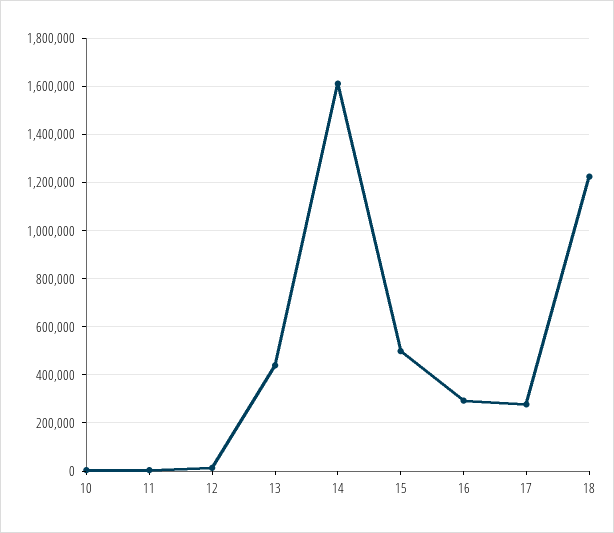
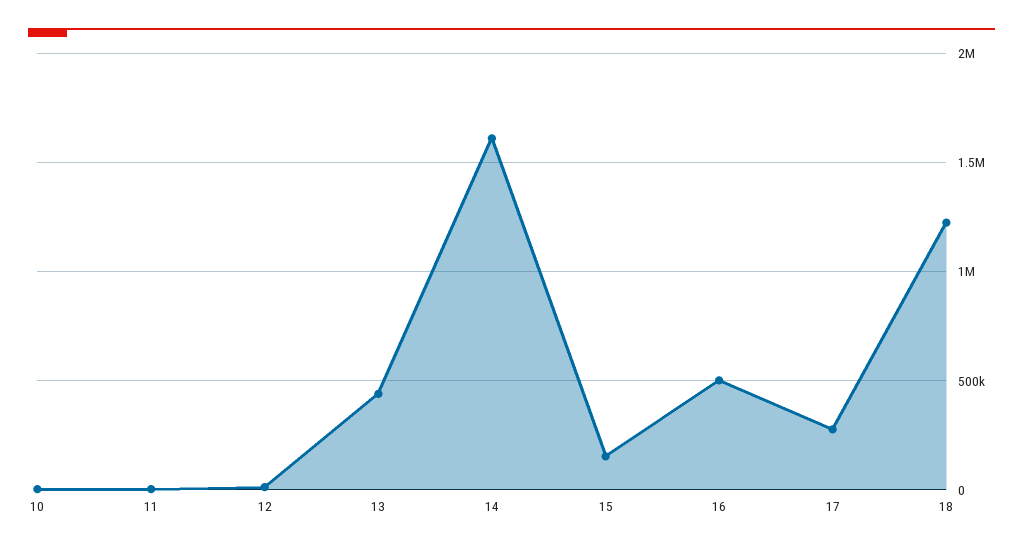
  {
    "10": 0,
    "11": 0,
    "12": 25000,
    "13": 450000,
    "14": 1600000,
-   "15": 500000,
+   "15": 150000,
-   "16": 300000,
+   "16": 500000,
    "17": 275000,
    "18": 1225000
  }

